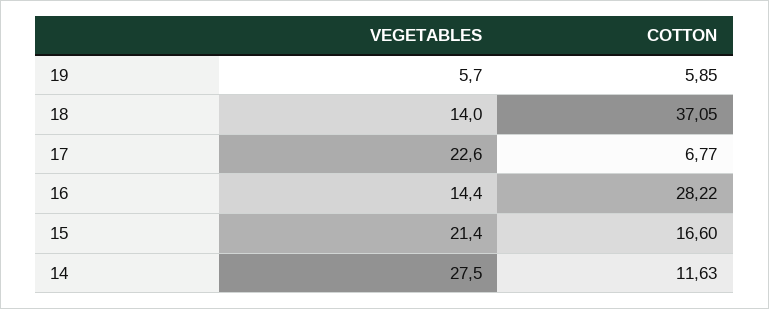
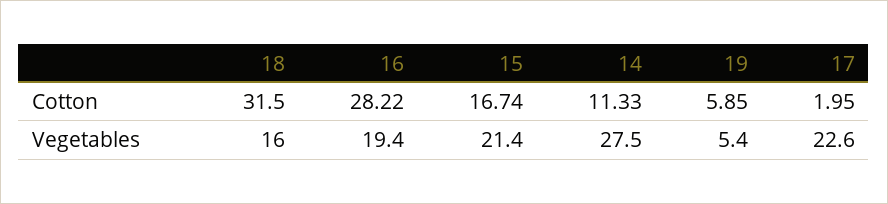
  {
    "VEGETABLES": {
-     "19": 5.7,
+     "19": 5.4,
-     "18": 14,
+     "18": 16,
      "17": 22.6,
-     "16": 14.4,
+     "16": 19.4,
      "15": 21.4,
      "14": 27.5
    },
    "COTTON": {
      "19": 5.85,
-     "18": 37.05,
+     "18": 31.5,
-     "17": 6.77,
+     "17": 1.95,
      "16": 28.22,
-     "15": 16.6,
+     "15": 16.74,
-     "14": 11.63
+     "14": 11.33
    }
  }

